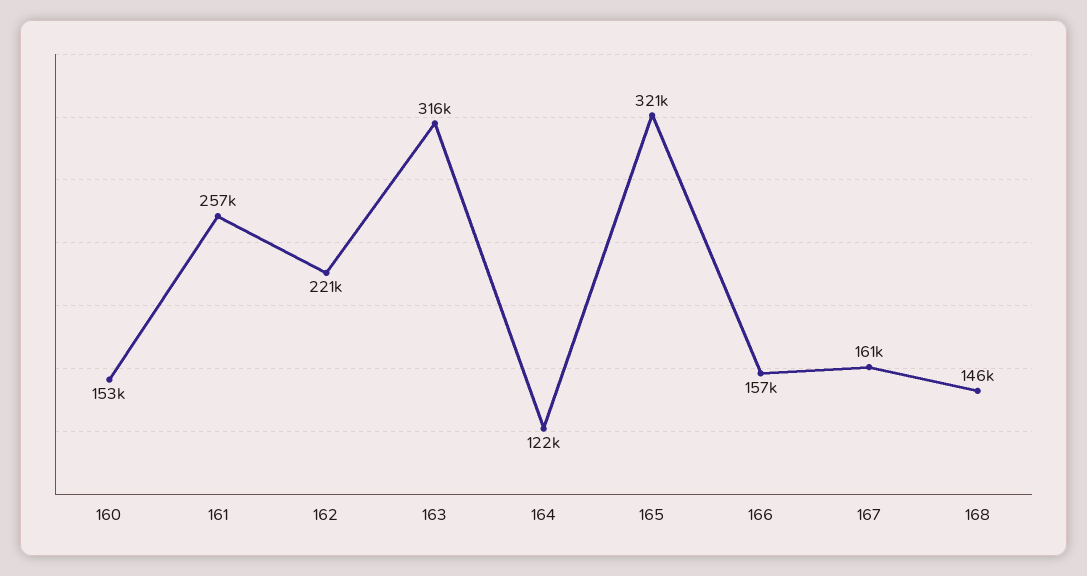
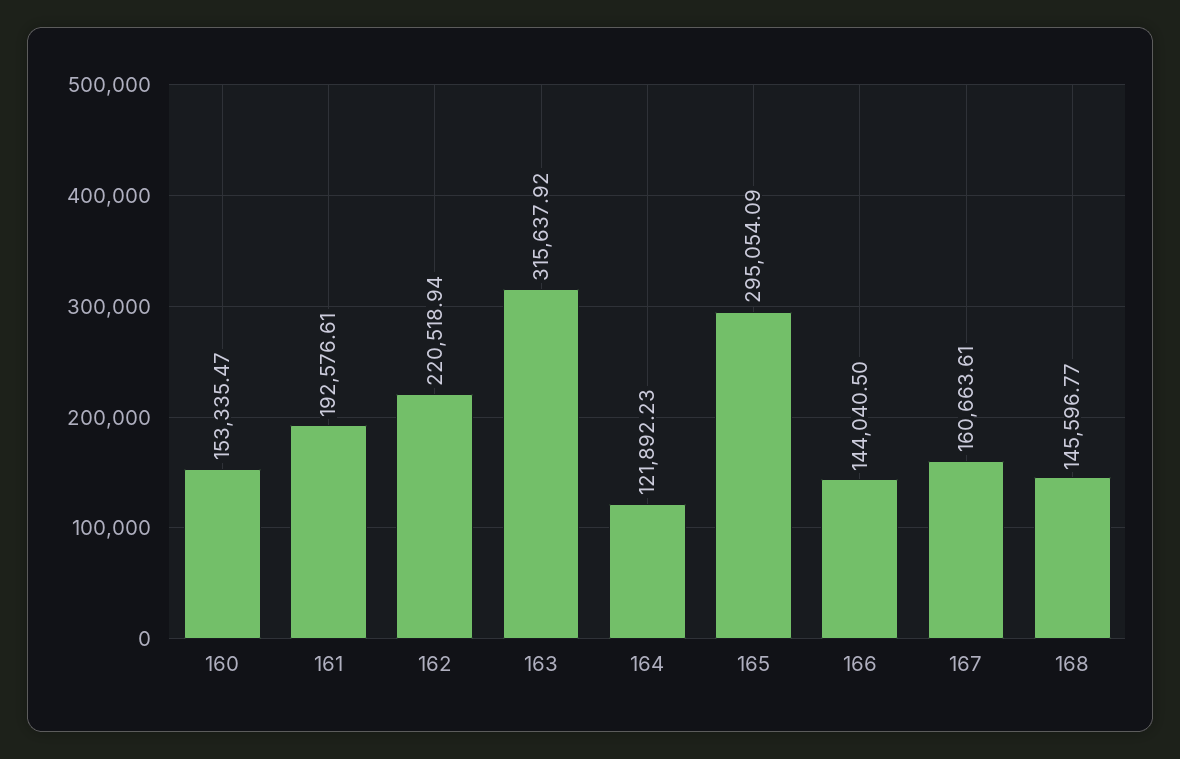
  {
    "160": 153335.47,
-   "161": 257000,
+   "161": 192576.61,
    "162": 220518.94,
    "163": 315637.92,
    "164": 121892.23,
-   "165": 321000,
+   "165": 295054.09,
-   "166": 157000,
+   "166": 144040.5,
    "167": 160663.61,
    "168": 145596.77
  }

